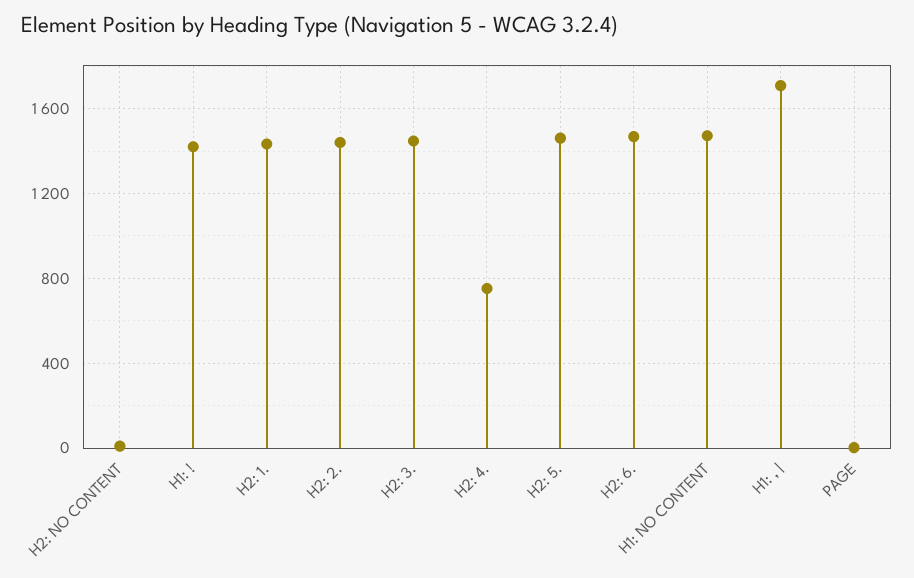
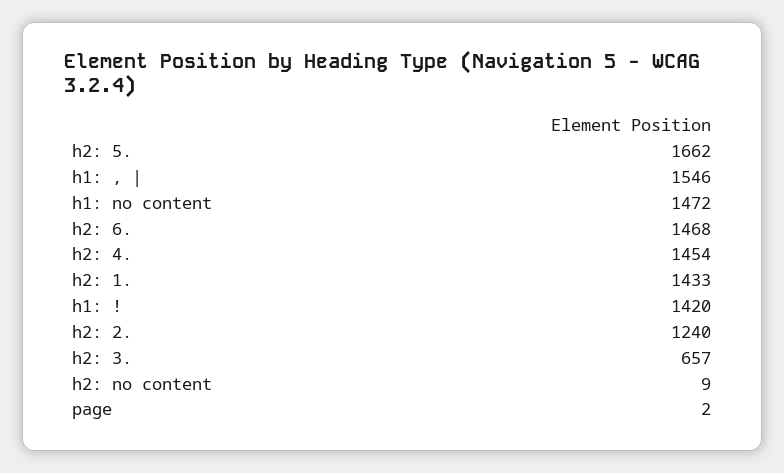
  {
    "H2: NO CONTENT": 9,
    "H1: !": 1420,
    "H2: 1.": 1433,
-   "H2: 2.": 1450,
+   "H2: 2.": 1240,
-   "H2: 3.": 1450,
+   "H2: 3.": 657,
-   "H2: 4.": 750,
+   "H2: 4.": 1454,
-   "H2: 5.": 1450,
+   "H2: 5.": 1662,
    "H2: 6.": 1468,
    "H1: NO CONTENT": 1472,
-   "H1: , |": 1700,
+   "H1: , |": 1546,
    "PAGE": 2
  }

